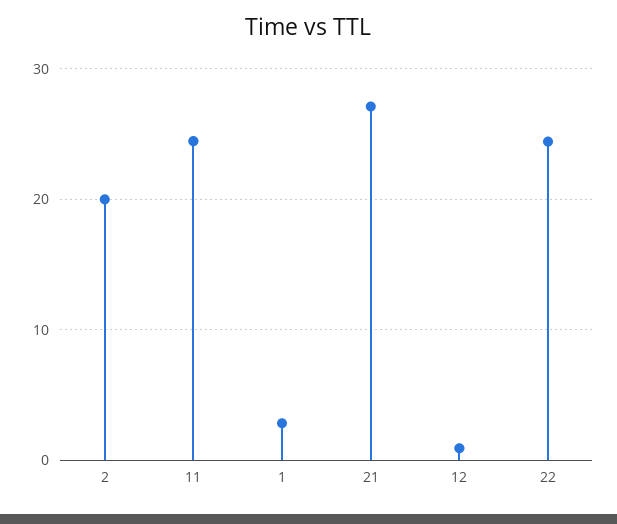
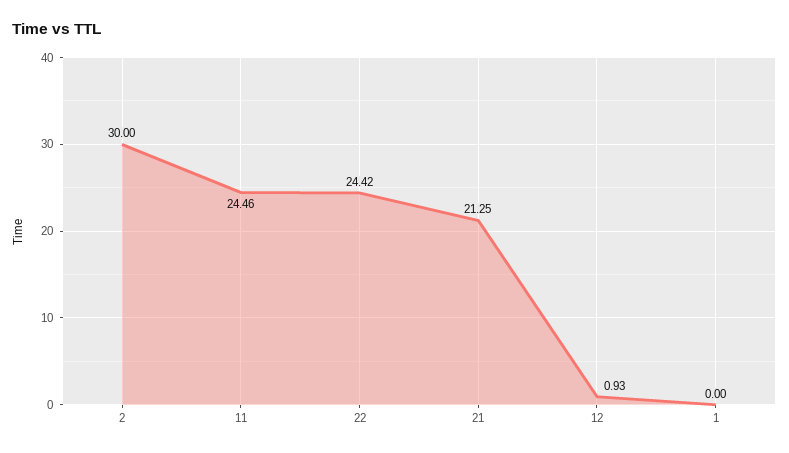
  {
-   "2": 20,
+   "2": 30,
    "11": 24.46,
-   "1": 3,
+   "1": 0,
-   "21": 27,
+   "21": 21.25,
    "12": 0.93,
    "22": 24.42
  }

